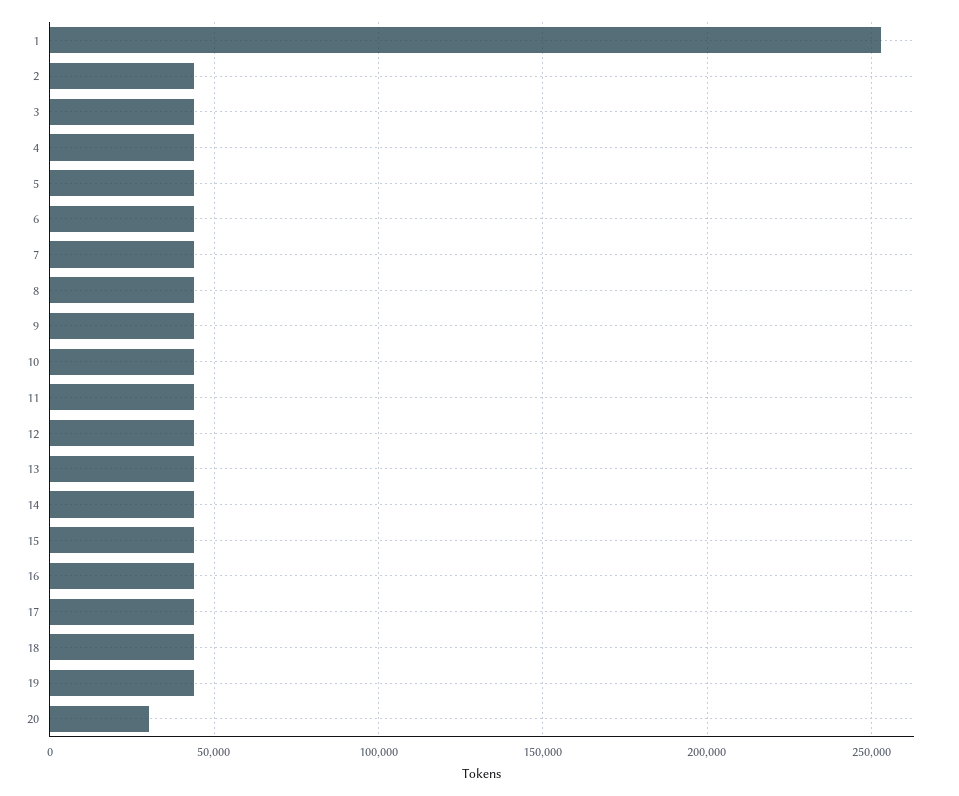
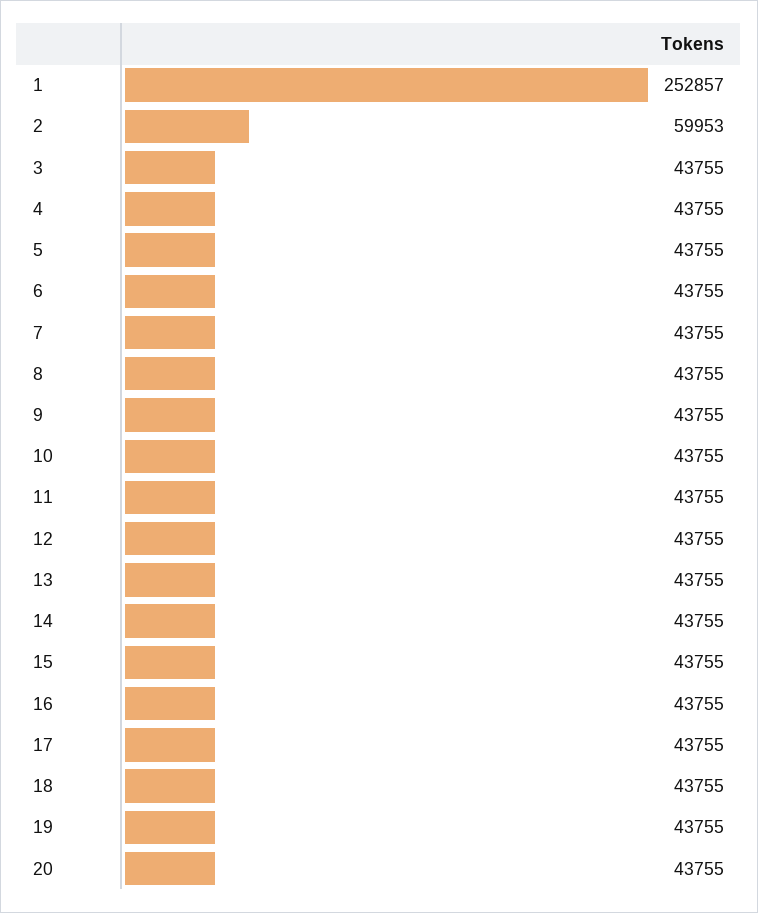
  {
    "1": 252857,
-   "2": 45000,
+   "2": 59953,
    "3": 43755,
    "4": 43755,
    "5": 43755,
    "6": 43755,
    "7": 43755,
    "8": 43755,
    "9": 43755,
    "10": 43755,
    "11": 43755,
    "12": 43755,
    "13": 43755,
    "14": 43755,
    "15": 43755,
    "16": 43755,
    "17": 43755,
    "18": 43755,
    "19": 43755,
-   "20": 30000
+   "20": 43755
  }

